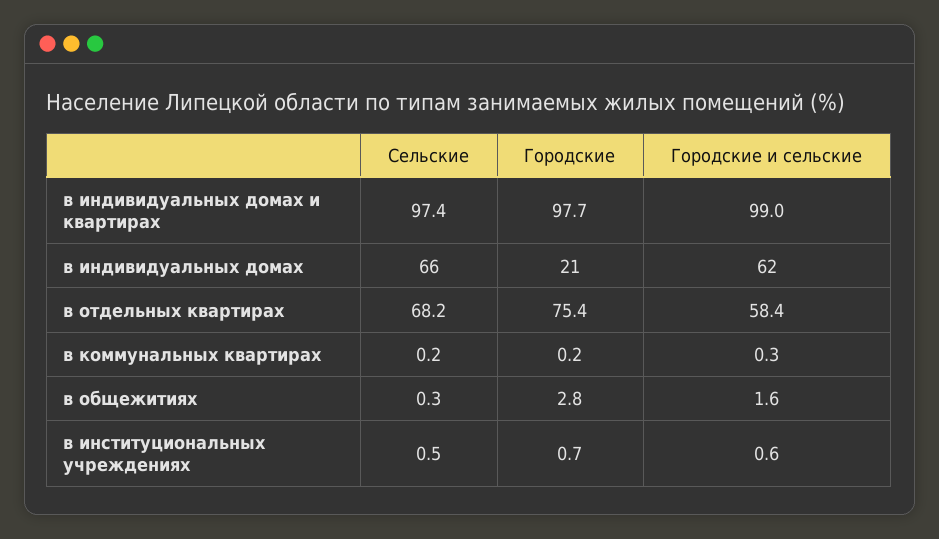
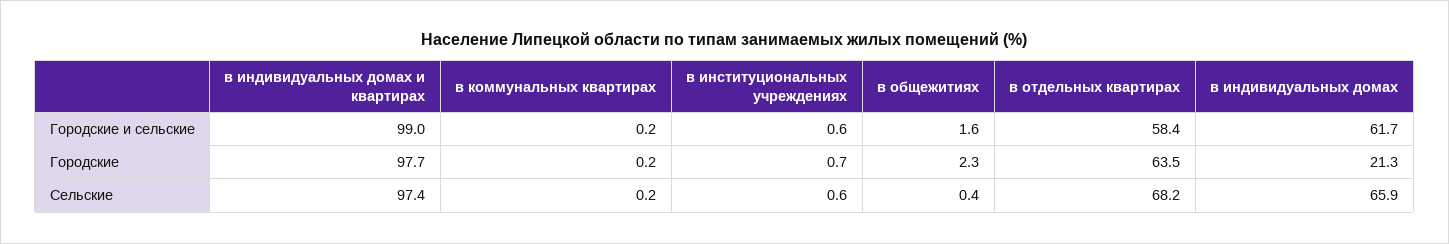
  {
    "Сельские": {
      "в индивидуальных домах и квартирах": 97.4,
      "в индивидуальных домах": 65.9,
      "в отдельных квартирах": 68.2,
      "в коммунальных квартирах": 0.2,
-     "в общежитиях": 0.3,
+     "в общежитиях": 0.4,
-     "в институциональных учреждениях": 0.5
+     "в институциональных учреждениях": 0.6
    },
    "Городские": {
      "в индивидуальных домах и квартирах": 97.7,
      "в индивидуальных домах": 21.3,
-     "в отдельных квартирах": 75.4,
+     "в отдельных квартирах": 63.5,
      "в коммунальных квартирах": 0.2,
-     "в общежитиях": 2.8,
+     "в общежитиях": 2.3,
      "в институциональных учреждениях": 0.7
    },
    "Городские и сельские": {
      "в индивидуальных домах и квартирах": 99,
      "в индивидуальных домах": 61.7,
      "в отдельных квартирах": 58.4,
-     "в коммунальных квартирах": 0.3,
+     "в коммунальных квартирах": 0.2,
      "в общежитиях": 1.6,
      "в институциональных учреждениях": 0.6
    }
  }

